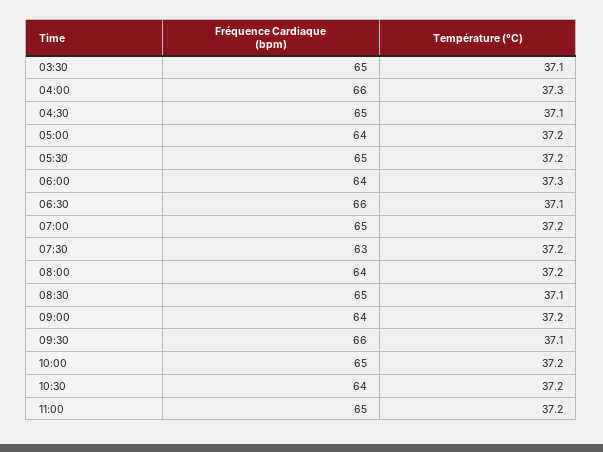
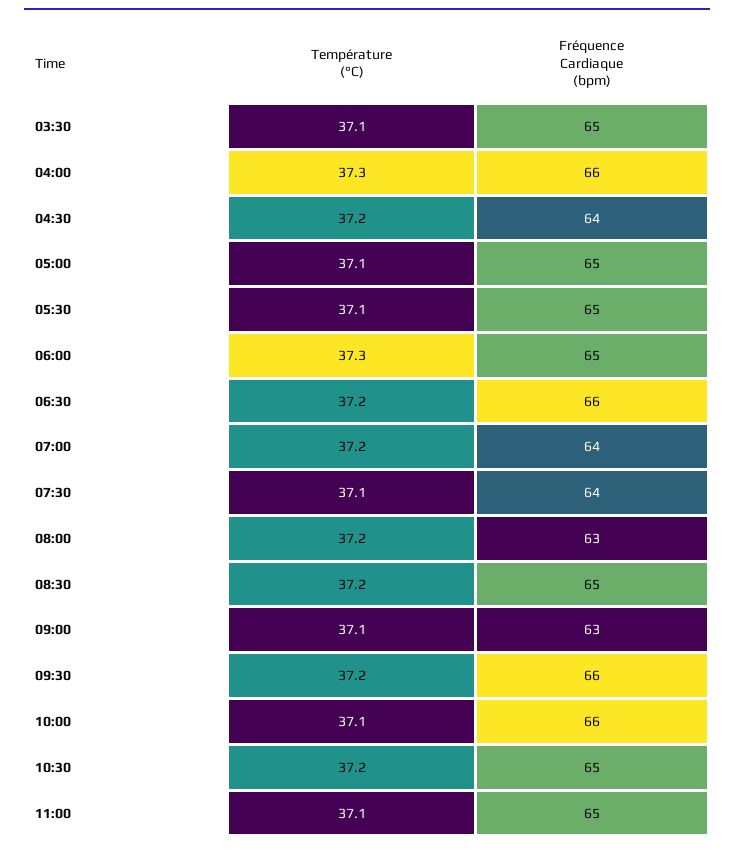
  {
    "Fréquence Cardiaque (bpm)": {
      "03:30": 65,
      "04:00": 66,
-     "04:30": 65,
+     "04:30": 64,
-     "05:00": 64,
+     "05:00": 65,
      "05:30": 65,
-     "06:00": 64,
+     "06:00": 65,
      "06:30": 66,
-     "07:00": 65,
+     "07:00": 64,
-     "07:30": 63,
+     "07:30": 64,
-     "08:00": 64,
+     "08:00": 63,
      "08:30": 65,
-     "09:00": 64,
+     "09:00": 63,
      "09:30": 66,
-     "10:00": 65,
+     "10:00": 66,
-     "10:30": 64,
+     "10:30": 65,
      "11:00": 65
    },
    "Température (°C)": {
      "03:30": 37.1,
      "04:00": 37.3,
-     "04:30": 37.1,
+     "04:30": 37.2,
-     "05:00": 37.2,
+     "05:00": 37.1,
-     "05:30": 37.2,
+     "05:30": 37.1,
      "06:00": 37.3,
-     "06:30": 37.1,
+     "06:30": 37.2,
      "07:00": 37.2,
-     "07:30": 37.2,
+     "07:30": 37.1,
      "08:00": 37.2,
-     "08:30": 37.1,
+     "08:30": 37.2,
-     "09:00": 37.2,
+     "09:00": 37.1,
-     "09:30": 37.1,
+     "09:30": 37.2,
-     "10:00": 37.2,
+     "10:00": 37.1,
      "10:30": 37.2,
-     "11:00": 37.2
+     "11:00": 37.1
    }
  }

